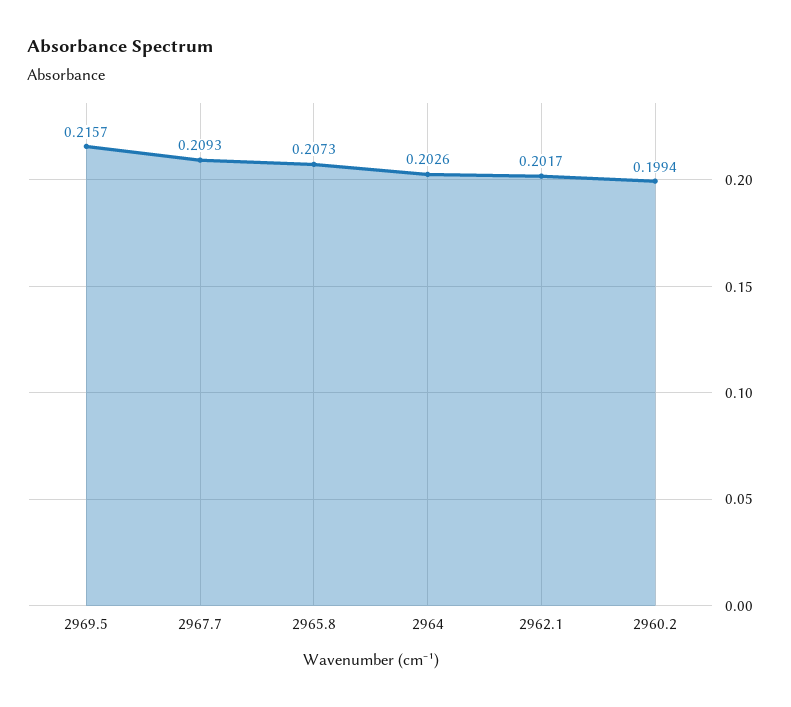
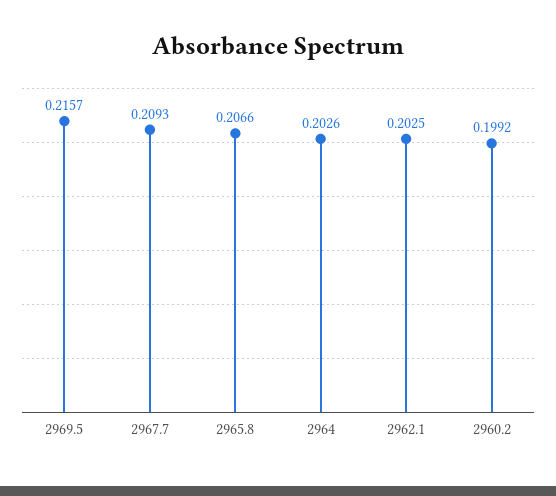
  {
    "2969.5": 0.2157,
    "2967.7": 0.2093,
-   "2965.8": 0.2073,
+   "2965.8": 0.2066,
    "2964": 0.2026,
-   "2962.1": 0.2017,
+   "2962.1": 0.2025,
-   "2960.2": 0.1994
+   "2960.2": 0.1992
  }

